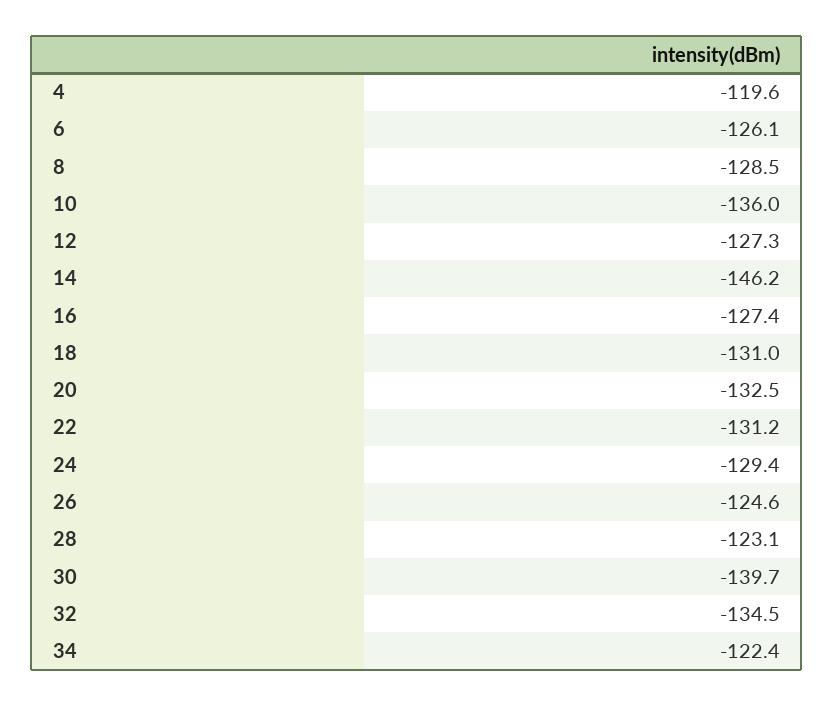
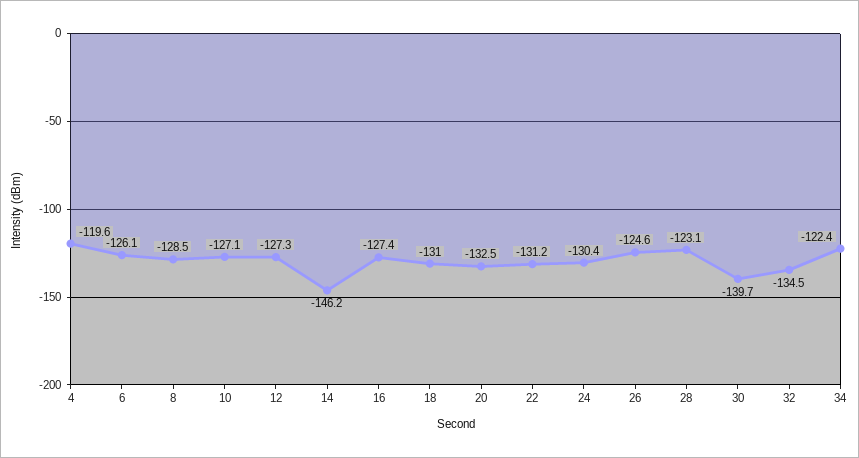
  {
    "4": -119.6,
    "6": -126.1,
    "8": -128.5,
-   "10": -136,
+   "10": -127.1,
    "12": -127.3,
    "14": -146.2,
    "16": -127.4,
    "18": -131,
    "20": -132.5,
    "22": -131.2,
-   "24": -129.4,
+   "24": -130.4,
    "26": -124.6,
    "28": -123.1,
    "30": -139.7,
    "32": -134.5,
    "34": -122.4
  }

